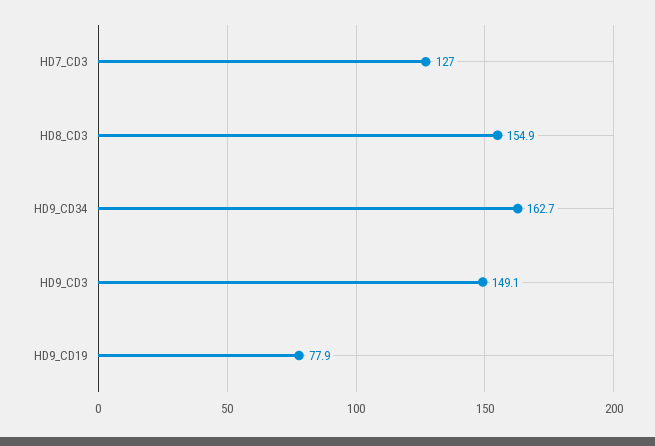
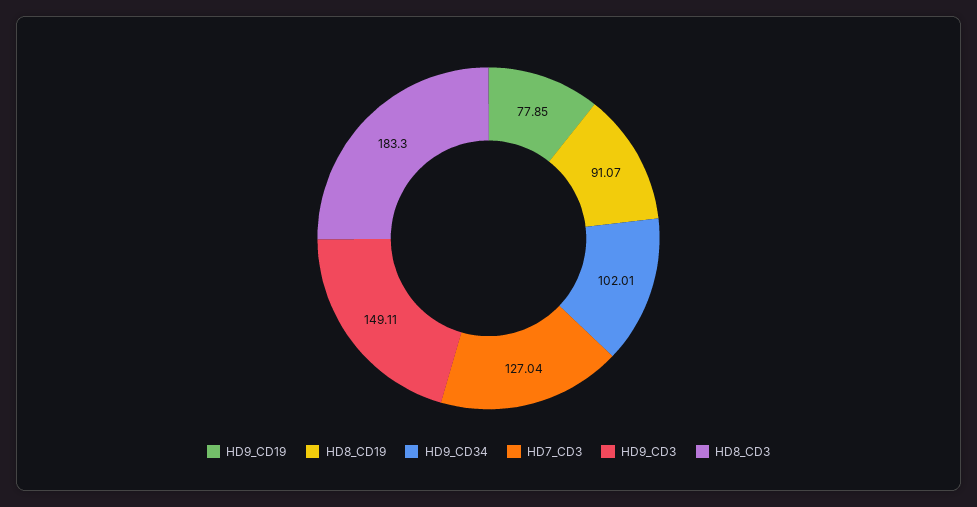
  {
    "HD7_CD3": 127.04,
-   "HD8_CD3": 154.9,
+   "HD8_CD3": 183.3,
-   "HD9_CD34": 162.7,
+   "HD9_CD34": 102.01,
    "HD9_CD3": 149.11,
-   "HD9_CD19": 77.85
+   "HD9_CD19": 77.85,
+   "HD8_CD19": 91.07
  }

